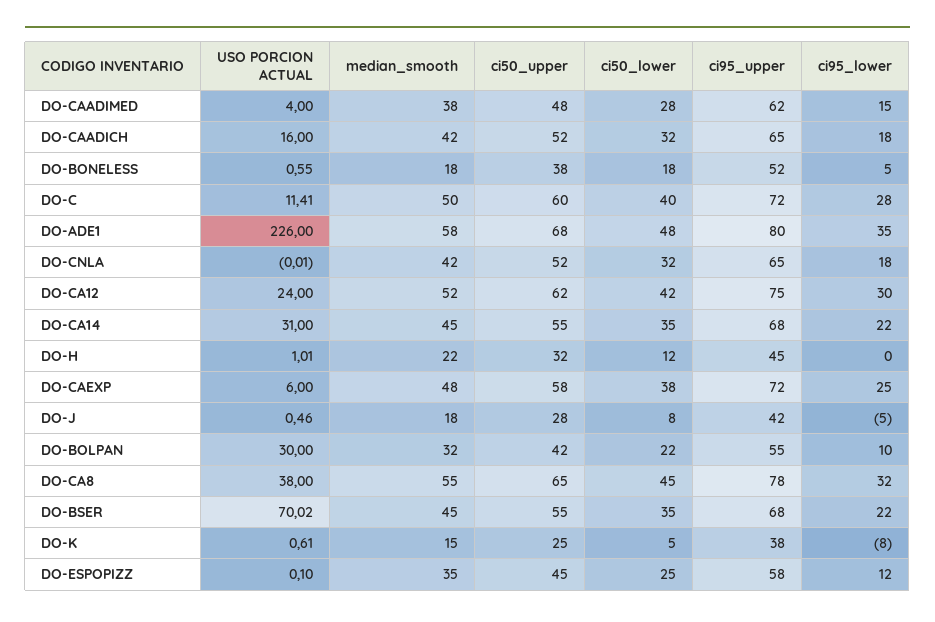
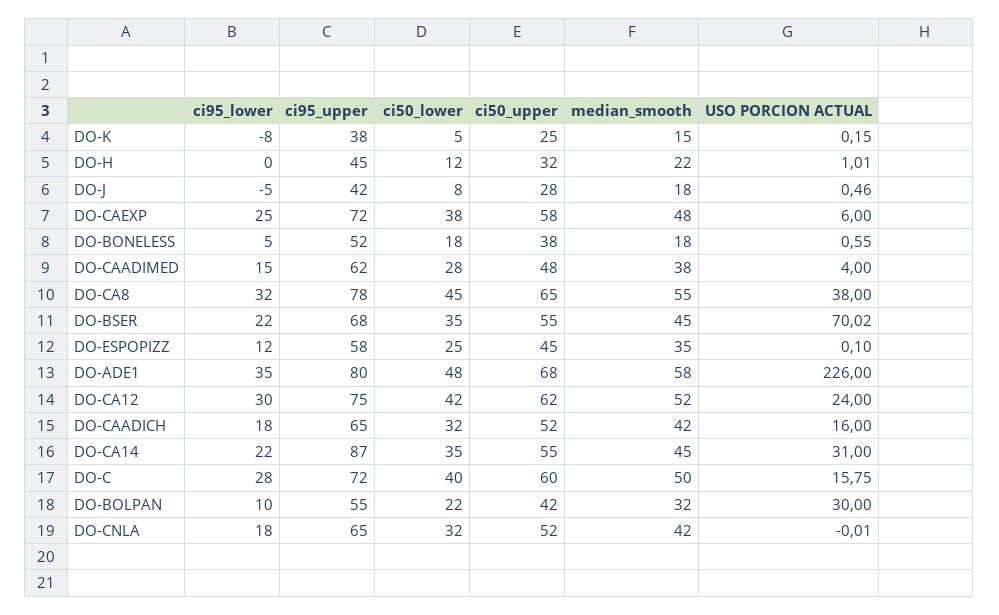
  {
    "USO PORCION ACTUAL": {
      "DO-CAADIMED": 4,
      "DO-CAADICH": 16,
      "DO-BONELESS": 0.55,
-     "DO-C": 11.41,
+     "DO-C": 15.75,
      "DO-ADE1": 226,
      "DO-CNLA": -0.01,
      "DO-CA12": 24,
      "DO-CA14": 31,
      "DO-H": 1.01,
      "DO-CAEXP": 6,
      "DO-J": 0.46,
      "DO-BOLPAN": 30,
      "DO-CA8": 38,
      "DO-BSER": 70.02,
-     "DO-K": 0.61,
+     "DO-K": 0.15,
      "DO-ESPOPIZZ": 0.1
    },
    "median_smooth": {
      "DO-CAADIMED": 38,
      "DO-CAADICH": 42,
      "DO-BONELESS": 18,
      "DO-C": 50,
      "DO-ADE1": 58,
      "DO-CNLA": 42,
      "DO-CA12": 52,
      "DO-CA14": 45,
      "DO-H": 22,
      "DO-CAEXP": 48,
      "DO-J": 18,
      "DO-BOLPAN": 32,
      "DO-CA8": 55,
      "DO-BSER": 45,
      "DO-K": 15,
      "DO-ESPOPIZZ": 35
    },
    "ci50_upper": {
      "DO-CAADIMED": 48,
      "DO-CAADICH": 52,
      "DO-BONELESS": 38,
      "DO-C": 60,
      "DO-ADE1": 68,
      "DO-CNLA": 52,
      "DO-CA12": 62,
      "DO-CA14": 55,
      "DO-H": 32,
      "DO-CAEXP": 58,
      "DO-J": 28,
      "DO-BOLPAN": 42,
      "DO-CA8": 65,
      "DO-BSER": 55,
      "DO-K": 25,
      "DO-ESPOPIZZ": 45
    },
    "ci50_lower": {
      "DO-CAADIMED": 28,
      "DO-CAADICH": 32,
      "DO-BONELESS": 18,
      "DO-C": 40,
      "DO-ADE1": 48,
      "DO-CNLA": 32,
      "DO-CA12": 42,
      "DO-CA14": 35,
      "DO-H": 12,
      "DO-CAEXP": 38,
      "DO-J": 8,
      "DO-BOLPAN": 22,
      "DO-CA8": 45,
      "DO-BSER": 35,
      "DO-K": 5,
      "DO-ESPOPIZZ": 25
    },
    "ci95_upper": {
      "DO-CAADIMED": 62,
      "DO-CAADICH": 65,
      "DO-BONELESS": 52,
      "DO-C": 72,
      "DO-ADE1": 80,
      "DO-CNLA": 65,
      "DO-CA12": 75,
-     "DO-CA14": 68,
+     "DO-CA14": 87,
      "DO-H": 45,
      "DO-CAEXP": 72,
      "DO-J": 42,
      "DO-BOLPAN": 55,
      "DO-CA8": 78,
      "DO-BSER": 68,
      "DO-K": 38,
      "DO-ESPOPIZZ": 58
    },
    "ci95_lower": {
      "DO-CAADIMED": 15,
      "DO-CAADICH": 18,
      "DO-BONELESS": 5,
      "DO-C": 28,
      "DO-ADE1": 35,
      "DO-CNLA": 18,
      "DO-CA12": 30,
      "DO-CA14": 22,
      "DO-H": 0,
      "DO-CAEXP": 25,
      "DO-J": -5,
      "DO-BOLPAN": 10,
      "DO-CA8": 32,
      "DO-BSER": 22,
      "DO-K": -8,
      "DO-ESPOPIZZ": 12
    }
  }

